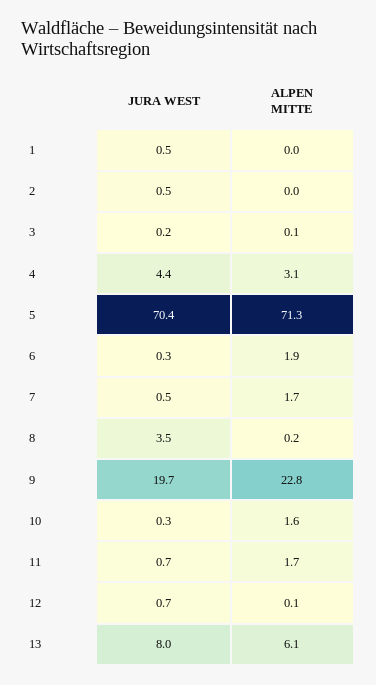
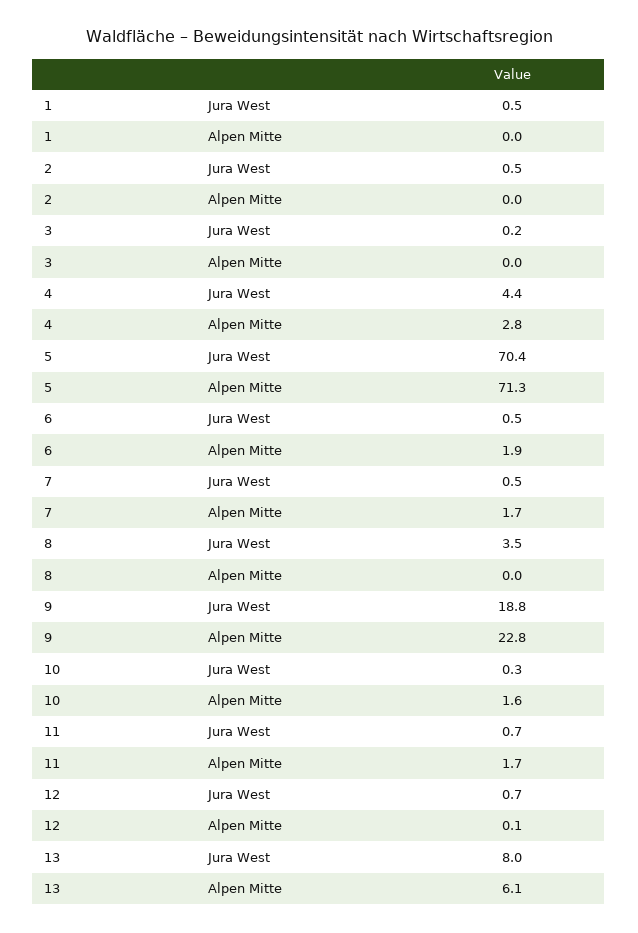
  {
    "JURA WEST": {
      "1": 0.5,
      "2": 0.5,
      "3": 0.2,
      "4": 4.4,
      "5": 70.4,
-     "6": 0.3,
+     "6": 0.5,
      "7": 0.5,
      "8": 3.5,
-     "9": 19.7,
+     "9": 18.8,
      "10": 0.3,
      "11": 0.7,
      "12": 0.7,
      "13": 8
    },
    "ALPEN MITTE": {
      "1": 0,
      "2": 0,
-     "3": 0.1,
+     "3": 0,
-     "4": 3.1,
+     "4": 2.8,
      "5": 71.3,
      "6": 1.9,
      "7": 1.7,
-     "8": 0.2,
+     "8": 0,
      "9": 22.8,
      "10": 1.6,
      "11": 1.7,
      "12": 0.1,
      "13": 6.1
    }
  }

